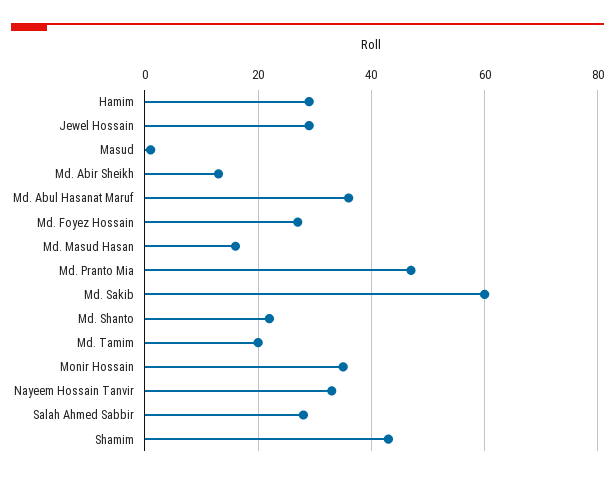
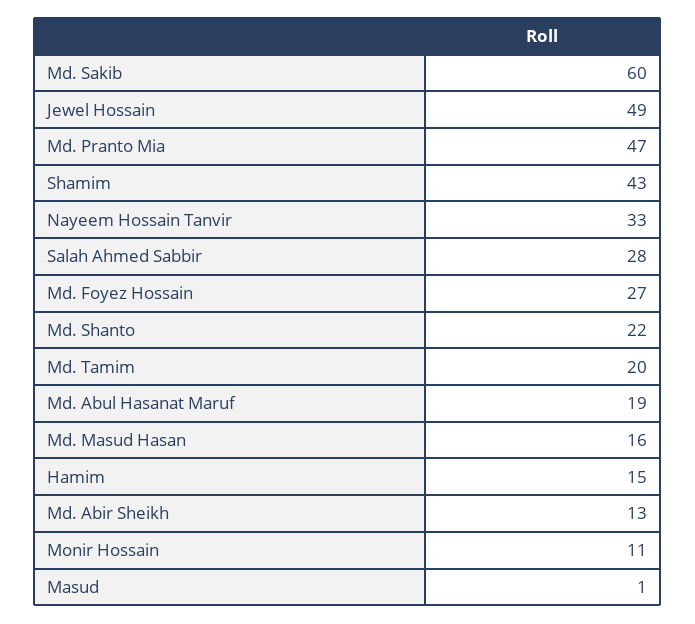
  {
-   "Hamim": 30,
+   "Hamim": 15,
-   "Jewel Hossain": 30,
+   "Jewel Hossain": 49,
    "Masud": 1,
    "Md. Abir Sheikh": 13,
-   "Md. Abul Hasanat Maruf": 35,
+   "Md. Abul Hasanat Maruf": 19,
    "Md. Foyez Hossain": 27,
    "Md. Masud Hasan": 16,
    "Md. Pranto Mia": 47,
    "Md. Sakib": 60,
    "Md. Shanto": 22,
    "Md. Tamim": 20,
-   "Monir Hossain": 35,
+   "Monir Hossain": 11,
    "Nayeem Hossain Tanvir": 33,
    "Salah Ahmed Sabbir": 28,
    "Shamim": 43
  }

